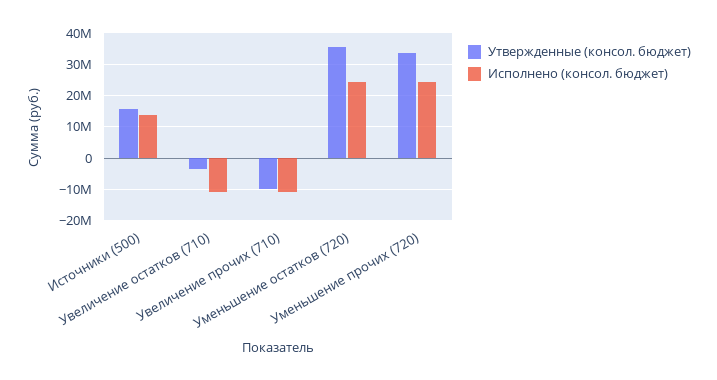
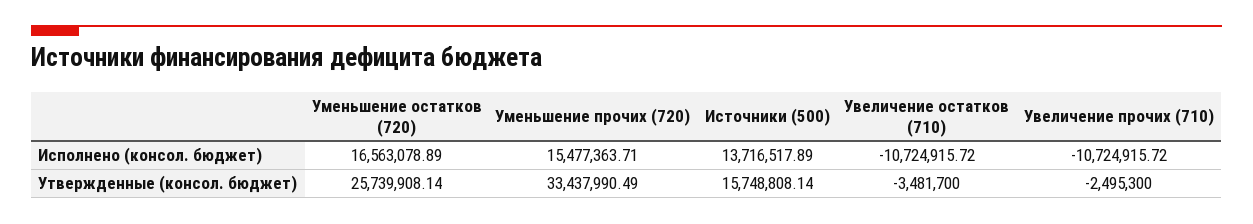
  {
    "Утвержденные (консол. бюджет)": {
      "Источники (500)": 15748808.14,
      "Увеличение остатков (710)": -3481700,
-     "Увеличение прочих (710)": -10000000,
+     "Увеличение прочих (710)": -2495300,
-     "Уменьшение остатков (720)": 36000000,
+     "Уменьшение остатков (720)": 25739908.14,
      "Уменьшение прочих (720)": 33437990.49
    },
    "Исполнено (консол. бюджет)": {
      "Источники (500)": 13716517.89,
      "Увеличение остатков (710)": -10724915.72,
      "Увеличение прочих (710)": -10724915.72,
-     "Уменьшение остатков (720)": 24000000,
+     "Уменьшение остатков (720)": 16563078.89,
-     "Уменьшение прочих (720)": 24000000
+     "Уменьшение прочих (720)": 15477363.71
    }
  }

